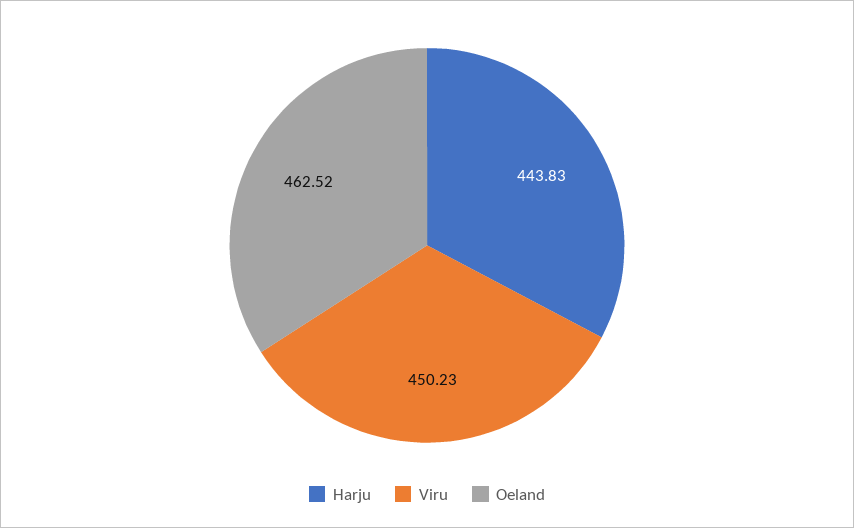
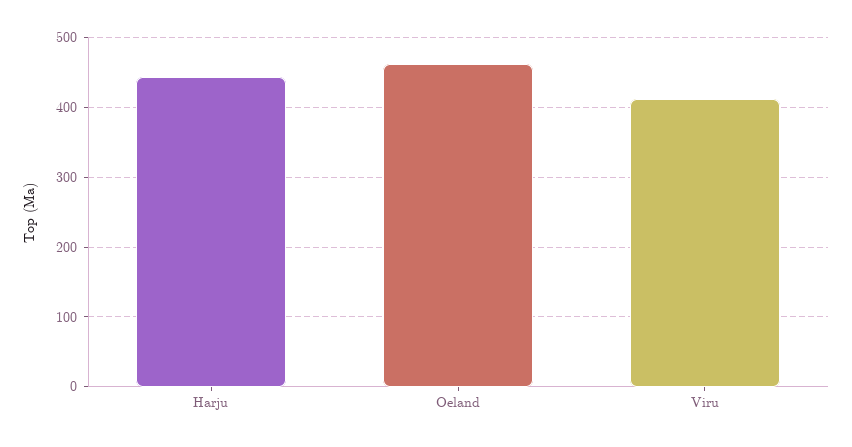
  {
    "Harju": 443.83,
-   "Viru": 450.23,
+   "Viru": 410,
    "Oeland": 462.52
  }

